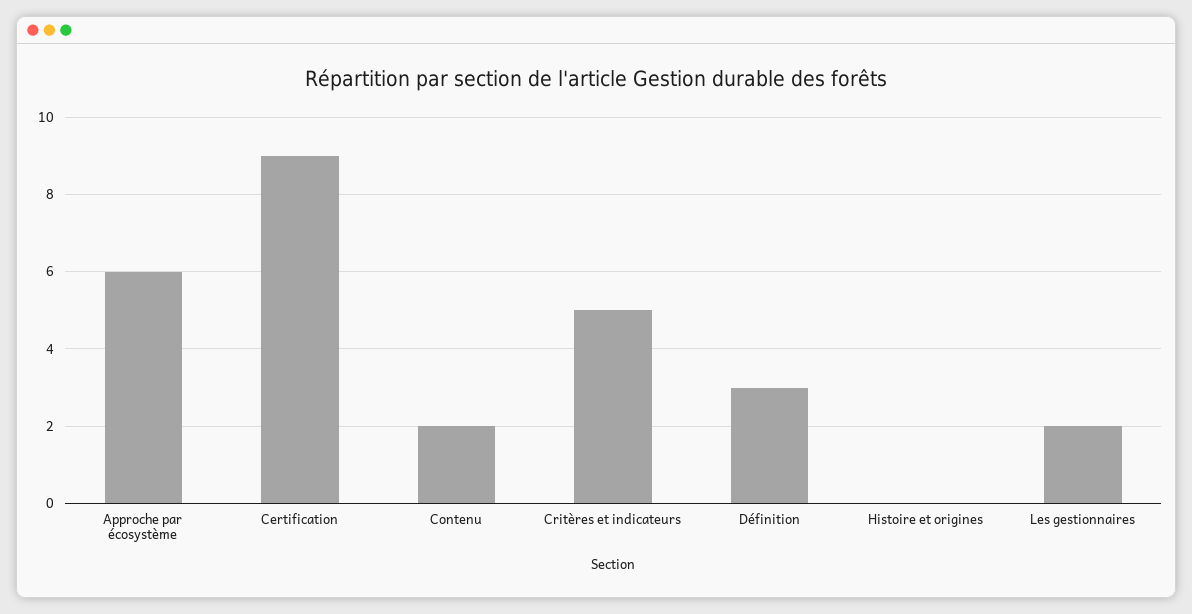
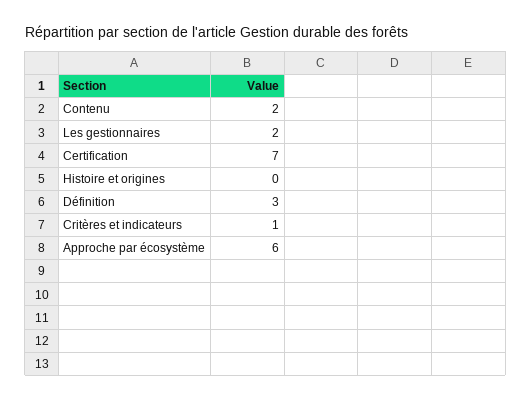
  {
    "Approche par écosystème": 6,
-   "Certification": 9,
+   "Certification": 7,
    "Contenu": 2,
-   "Critères et indicateurs": 5,
+   "Critères et indicateurs": 1,
    "Définition": 3,
    "Histoire et origines": 0,
    "Les gestionnaires": 2
  }

